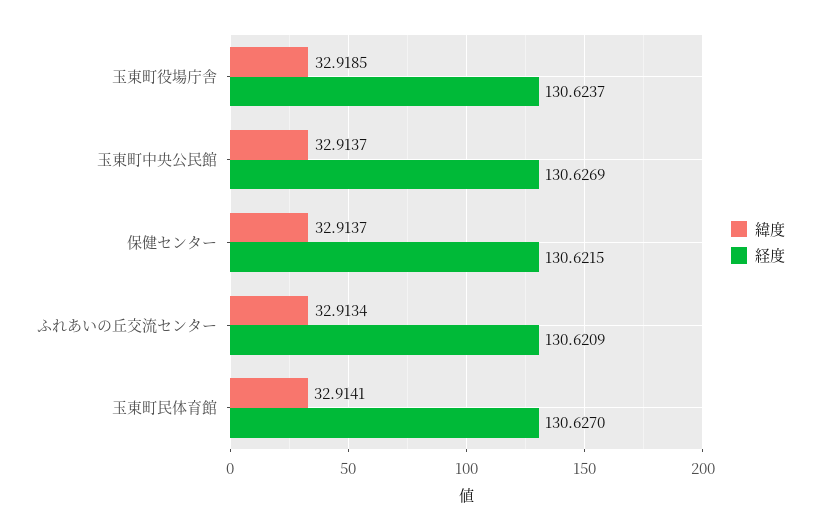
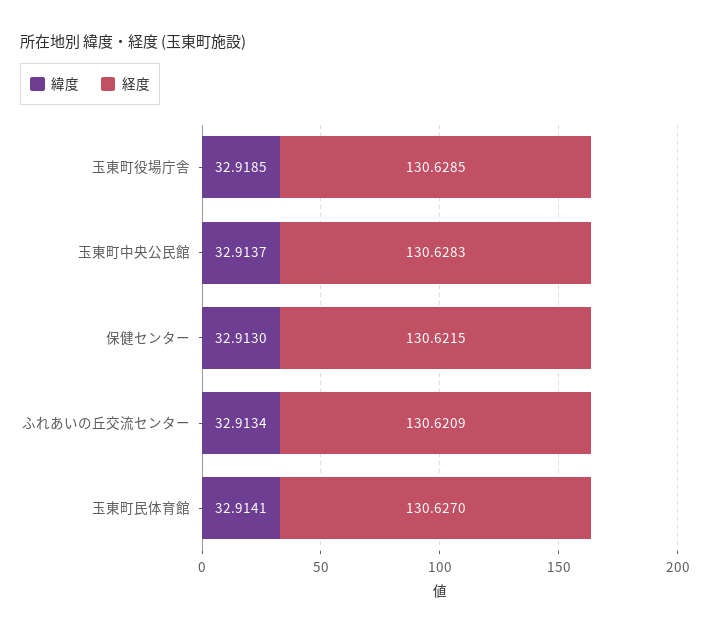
  {
    "緯度": {
      "玉東町役場庁舎": 32.9185,
      "玉東町中央公民館": 32.9137,
-     "保健センター": 32.9137,
+     "保健センター": 32.913,
      "ふれあいの丘交流センター": 32.9134,
      "玉東町民体育館": 32.9141
    },
    "経度": {
-     "玉東町役場庁舎": 130.6237,
+     "玉東町役場庁舎": 130.6285,
-     "玉東町中央公民館": 130.6269,
+     "玉東町中央公民館": 130.6283,
      "保健センター": 130.6215,
      "ふれあいの丘交流センター": 130.6209,
      "玉東町民体育館": 130.627
    }
  }

